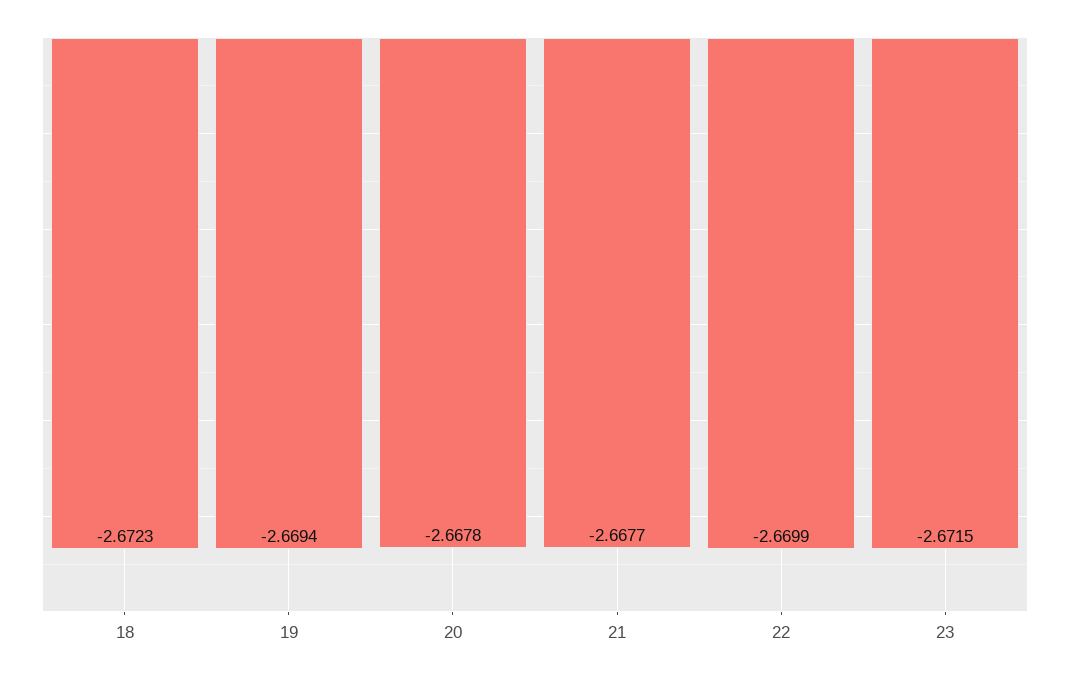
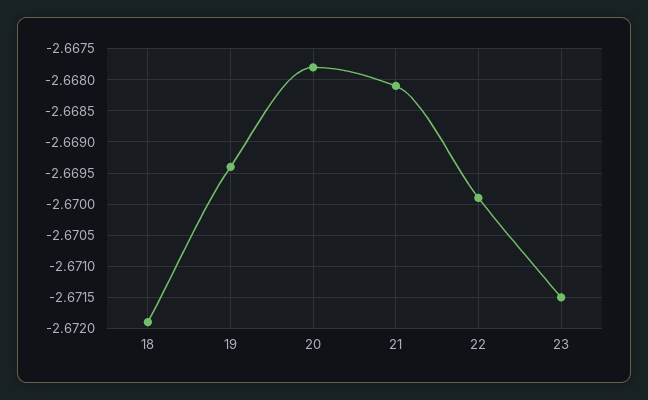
  {
-   "18": -2.6723,
+   "18": -2.6719,
    "19": -2.6694,
    "20": -2.6678,
-   "21": -2.6677,
+   "21": -2.6681,
    "22": -2.6699,
    "23": -2.6715
  }

